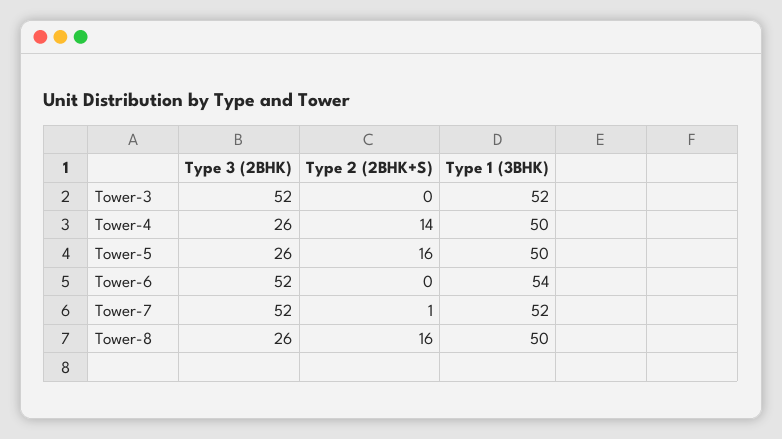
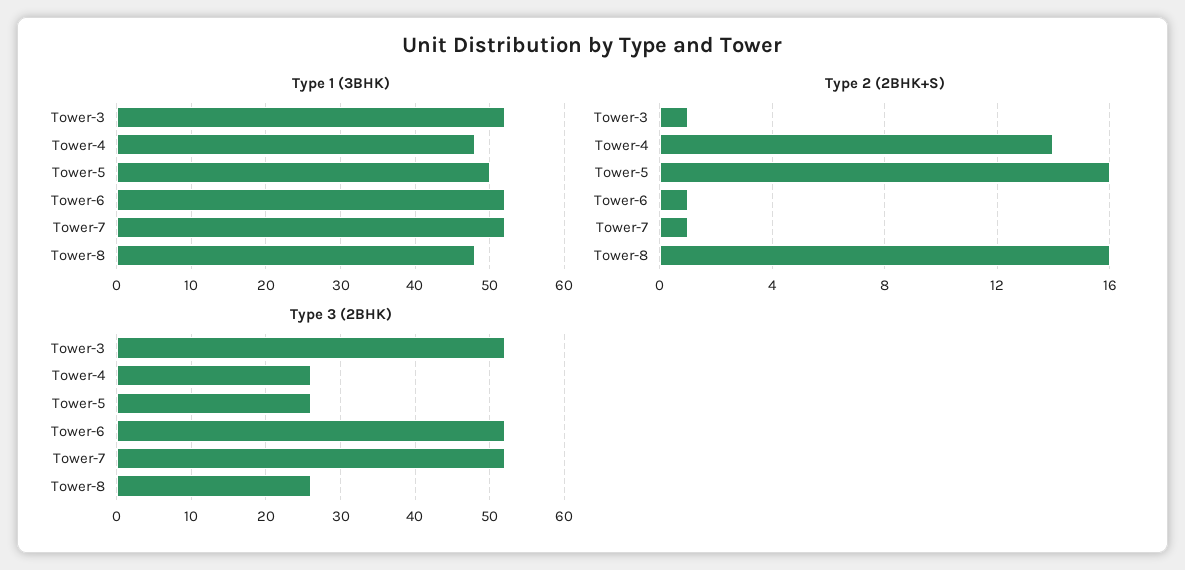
  {
    "Type 3 (2BHK)": {
      "Tower-3": 52,
      "Tower-4": 26,
      "Tower-5": 26,
      "Tower-6": 52,
      "Tower-7": 52,
      "Tower-8": 26
    },
    "Type 2 (2BHK+S)": {
-     "Tower-3": 0,
+     "Tower-3": 1,
      "Tower-4": 14,
      "Tower-5": 16,
-     "Tower-6": 0,
+     "Tower-6": 1,
      "Tower-7": 1,
      "Tower-8": 16
    },
    "Type 1 (3BHK)": {
      "Tower-3": 52,
-     "Tower-4": 50,
+     "Tower-4": 48,
      "Tower-5": 50,
-     "Tower-6": 54,
+     "Tower-6": 52,
      "Tower-7": 52,
-     "Tower-8": 50
+     "Tower-8": 48
    }
  }

